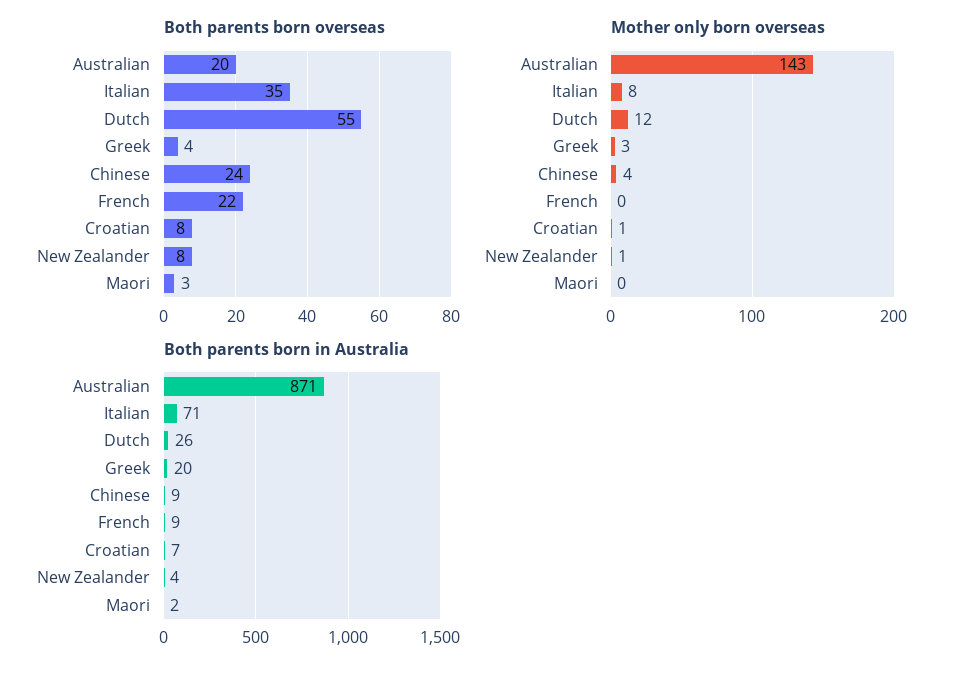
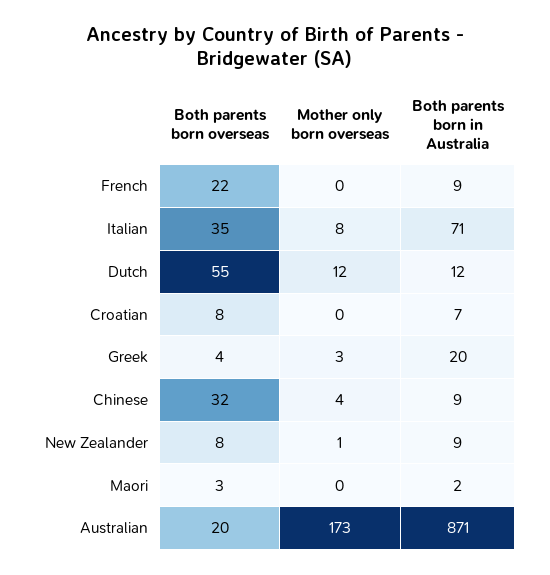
  {
    "Both parents born overseas": {
      "Australian": 20,
      "Italian": 35,
      "Dutch": 55,
      "Greek": 4,
-     "Chinese": 24,
+     "Chinese": 32,
      "French": 22,
      "Croatian": 8,
      "New Zealander": 8,
      "Maori": 3
    },
    "Mother only born overseas": {
-     "Australian": 143,
+     "Australian": 173,
      "Italian": 8,
      "Dutch": 12,
      "Greek": 3,
      "Chinese": 4,
      "French": 0,
-     "Croatian": 1,
+     "Croatian": 0,
      "New Zealander": 1,
      "Maori": 0
    },
    "Both parents born in Australia": {
      "Australian": 871,
      "Italian": 71,
-     "Dutch": 26,
+     "Dutch": 12,
      "Greek": 20,
      "Chinese": 9,
      "French": 9,
      "Croatian": 7,
-     "New Zealander": 4,
+     "New Zealander": 9,
      "Maori": 2
    }
  }

